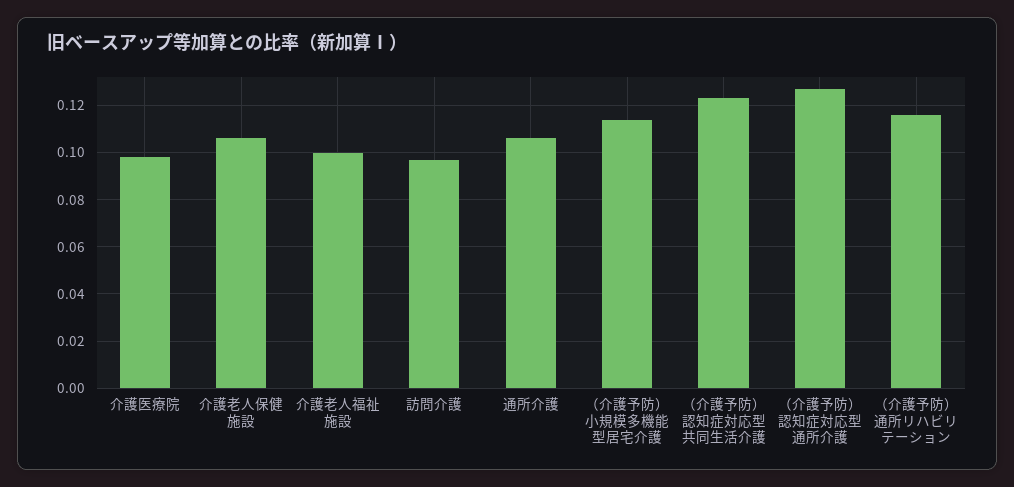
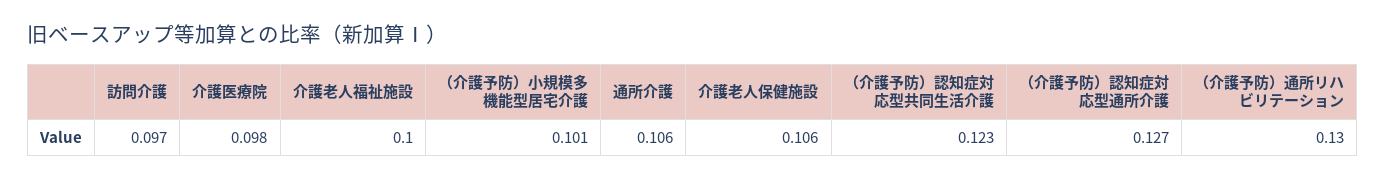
  {
    "介護医療院": 0.098,
    "介護老人保健施設": 0.106,
    "介護老人福祉施設": 0.1,
    "訪問介護": 0.097,
    "通所介護": 0.106,
-   "（介護予防）小規模多機能型居宅介護": 0.115,
+   "（介護予防）小規模多機能型居宅介護": 0.101,
    "（介護予防）認知症対応型共同生活介護": 0.123,
    "（介護予防）認知症対応型通所介護": 0.127,
-   "（介護予防）通所リハビリテーション": 0.115
+   "（介護予防）通所リハビリテーション": 0.13
  }

